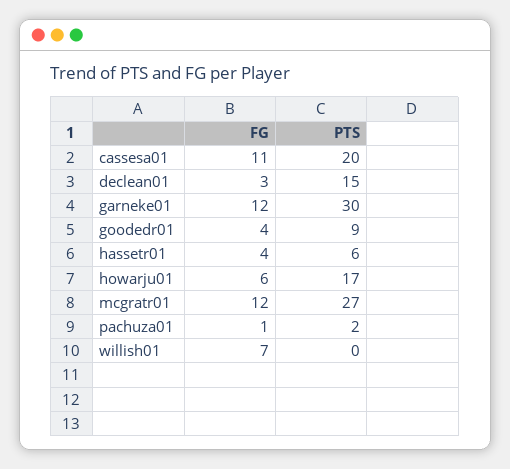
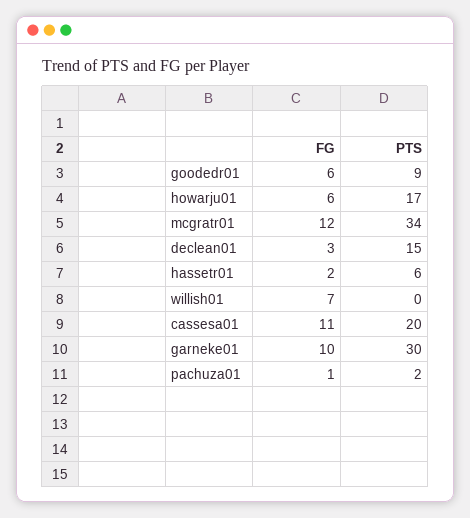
  {
    "FG": {
      "cassesa01": 11,
      "declean01": 3,
-     "garneke01": 12,
+     "garneke01": 10,
-     "goodedr01": 4,
+     "goodedr01": 6,
-     "hassetr01": 4,
+     "hassetr01": 2,
      "howarju01": 6,
      "mcgratr01": 12,
      "pachuza01": 1,
      "willish01": 7
    },
    "PTS": {
      "cassesa01": 20,
      "declean01": 15,
      "garneke01": 30,
      "goodedr01": 9,
      "hassetr01": 6,
      "howarju01": 17,
-     "mcgratr01": 27,
+     "mcgratr01": 34,
      "pachuza01": 2,
      "willish01": 0
    }
  }

